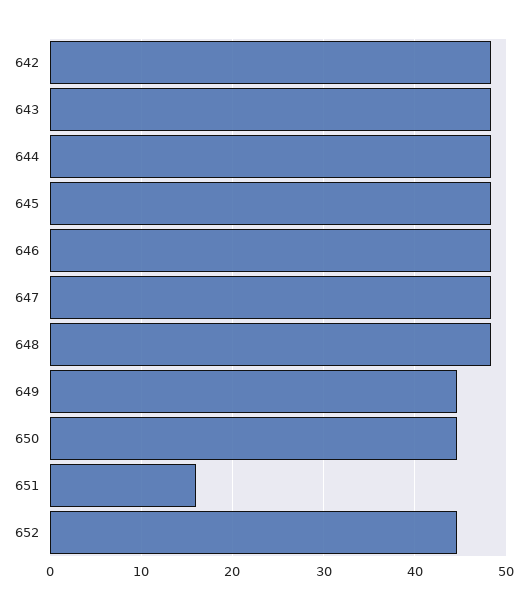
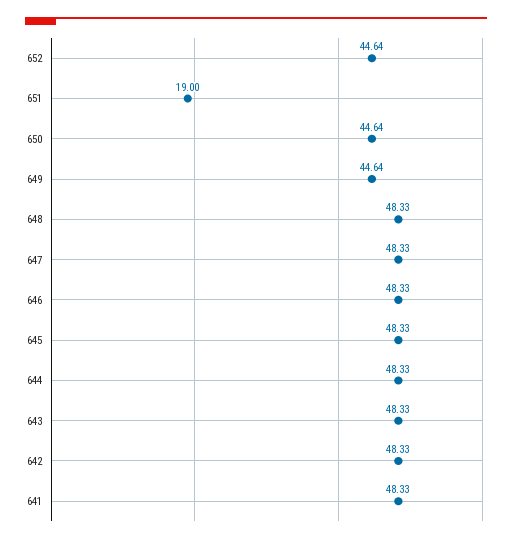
  {
    "642": 48.33,
    "643": 48.33,
    "644": 48.33,
    "645": 48.33,
    "646": 48.33,
    "647": 48.33,
    "648": 48.33,
    "649": 44.64,
    "650": 44.64,
-   "651": 16,
+   "651": 19,
-   "652": 44.64
+   "652": 44.64,
+   "641": 48.33
  }

